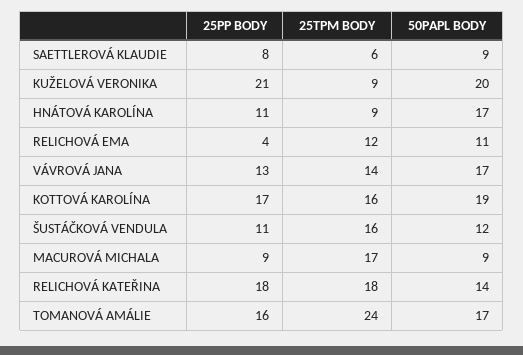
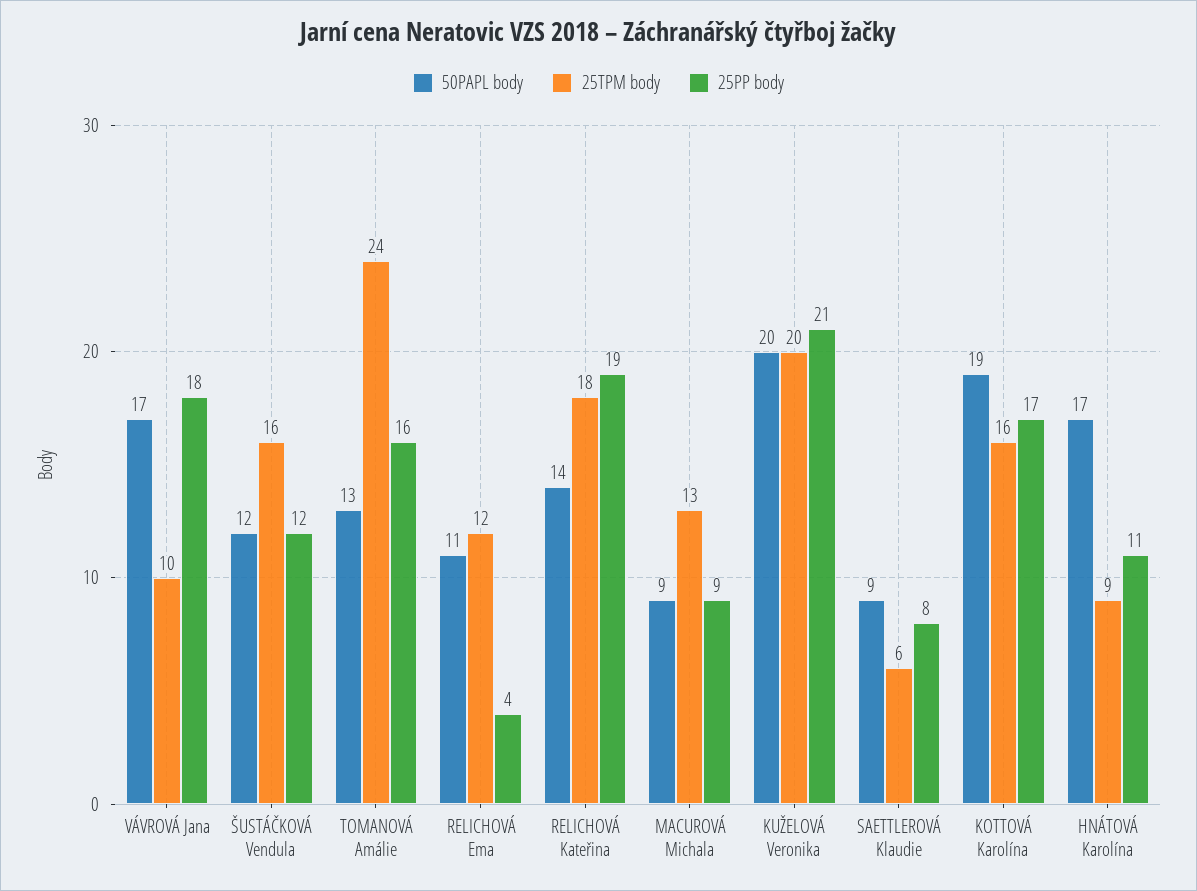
  {
    "25PP BODY": {
      "SAETTLEROVÁ KLAUDIE": 8,
      "KUŽELOVÁ VERONIKA": 21,
      "HNÁTOVÁ KAROLÍNA": 11,
      "RELICHOVÁ EMA": 4,
-     "VÁVROVÁ JANA": 13,
+     "VÁVROVÁ JANA": 18,
      "KOTTOVÁ KAROLÍNA": 17,
-     "ŠUSTÁČKOVÁ VENDULA": 11,
+     "ŠUSTÁČKOVÁ VENDULA": 12,
      "MACUROVÁ MICHALA": 9,
-     "RELICHOVÁ KATEŘINA": 18,
+     "RELICHOVÁ KATEŘINA": 19,
      "TOMANOVÁ AMÁLIE": 16
    },
    "25TPM BODY": {
      "SAETTLEROVÁ KLAUDIE": 6,
-     "KUŽELOVÁ VERONIKA": 9,
+     "KUŽELOVÁ VERONIKA": 20,
      "HNÁTOVÁ KAROLÍNA": 9,
      "RELICHOVÁ EMA": 12,
-     "VÁVROVÁ JANA": 14,
+     "VÁVROVÁ JANA": 10,
      "KOTTOVÁ KAROLÍNA": 16,
      "ŠUSTÁČKOVÁ VENDULA": 16,
-     "MACUROVÁ MICHALA": 17,
+     "MACUROVÁ MICHALA": 13,
      "RELICHOVÁ KATEŘINA": 18,
      "TOMANOVÁ AMÁLIE": 24
    },
    "50PAPL BODY": {
      "SAETTLEROVÁ KLAUDIE": 9,
      "KUŽELOVÁ VERONIKA": 20,
      "HNÁTOVÁ KAROLÍNA": 17,
      "RELICHOVÁ EMA": 11,
      "VÁVROVÁ JANA": 17,
      "KOTTOVÁ KAROLÍNA": 19,
      "ŠUSTÁČKOVÁ VENDULA": 12,
      "MACUROVÁ MICHALA": 9,
      "RELICHOVÁ KATEŘINA": 14,
-     "TOMANOVÁ AMÁLIE": 17
+     "TOMANOVÁ AMÁLIE": 13
    }
  }

